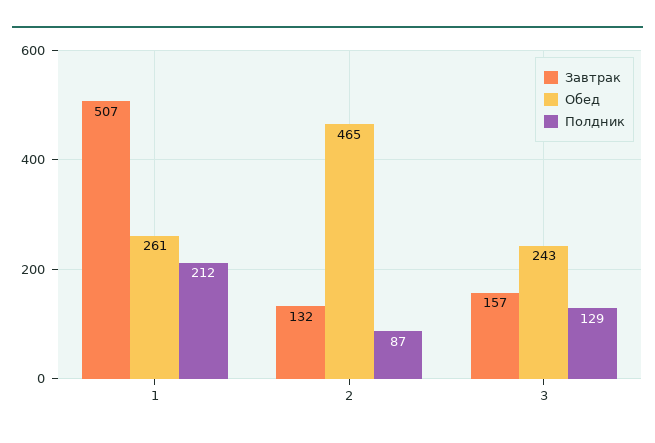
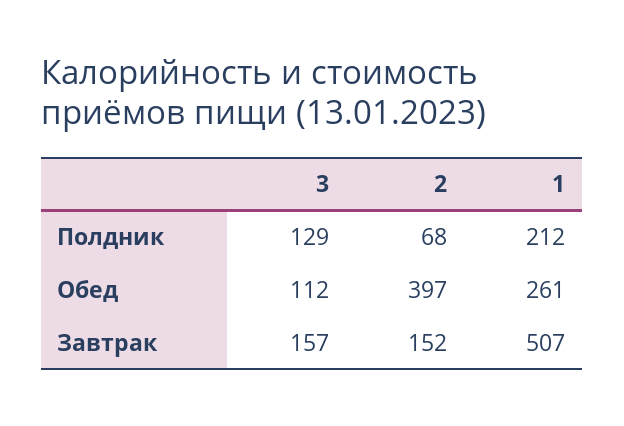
  {
    "Завтрак": {
      "1": 507,
-     "2": 132,
+     "2": 152,
      "3": 157
    },
    "Обед": {
      "1": 261,
-     "2": 465,
+     "2": 397,
-     "3": 243
+     "3": 112
    },
    "Полдник": {
      "1": 212,
-     "2": 87,
+     "2": 68,
      "3": 129
    }
  }

